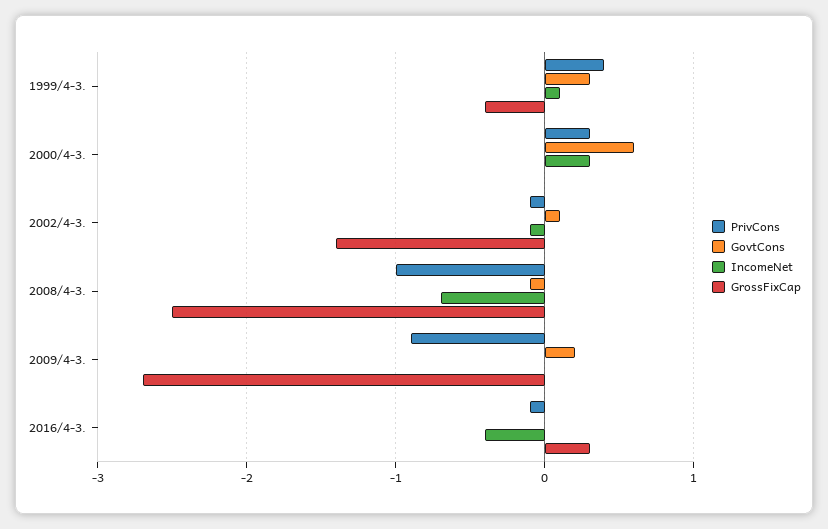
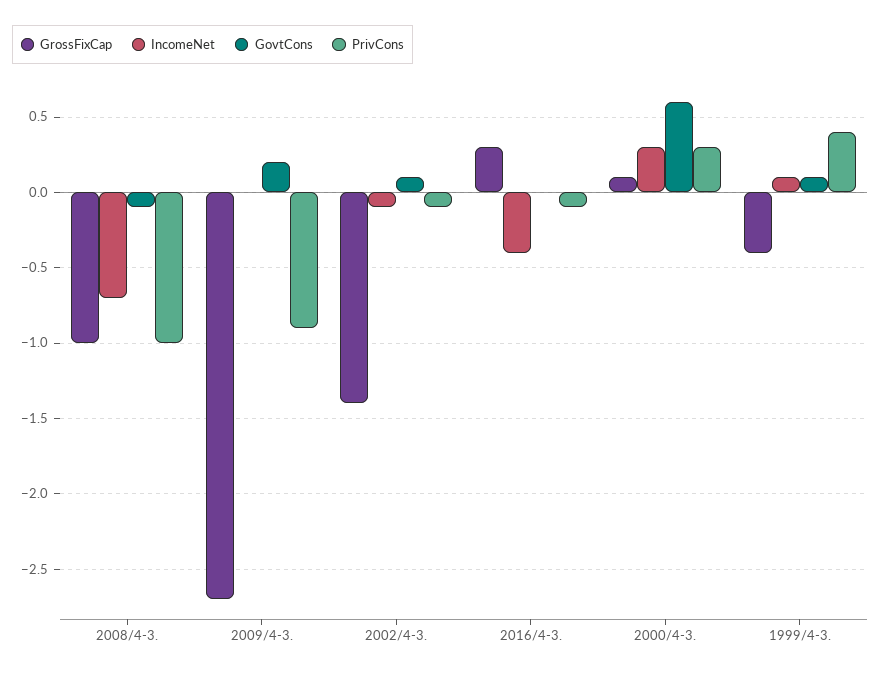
  {
    "PrivCons": {
      "1999/4-3.": 0.4,
      "2000/4-3.": 0.3,
      "2002/4-3.": -0.1,
      "2008/4-3.": -1,
      "2009/4-3.": -0.9,
      "2016/4-3.": -0.1
    },
    "GovtCons": {
-     "1999/4-3.": 0.3,
+     "1999/4-3.": 0.1,
      "2000/4-3.": 0.6,
      "2002/4-3.": 0.1,
      "2008/4-3.": -0.1,
      "2009/4-3.": 0.2,
      "2016/4-3.": 0
    },
    "IncomeNet": {
      "1999/4-3.": 0.1,
      "2000/4-3.": 0.3,
      "2002/4-3.": -0.1,
      "2008/4-3.": -0.7,
      "2009/4-3.": 0,
      "2016/4-3.": -0.4
    },
    "GrossFixCap": {
      "1999/4-3.": -0.4,
-     "2000/4-3.": 0,
+     "2000/4-3.": 0.1,
      "2002/4-3.": -1.4,
-     "2008/4-3.": -2.5,
+     "2008/4-3.": -1,
      "2009/4-3.": -2.7,
      "2016/4-3.": 0.3
    }
  }

